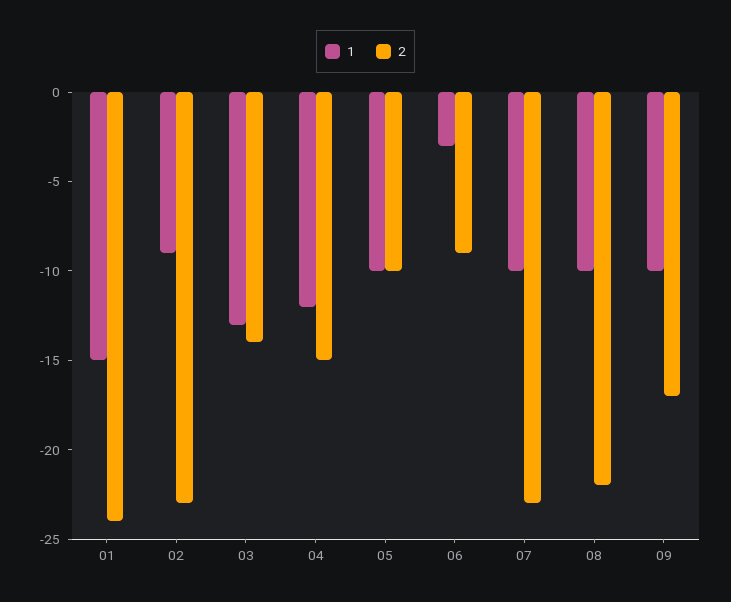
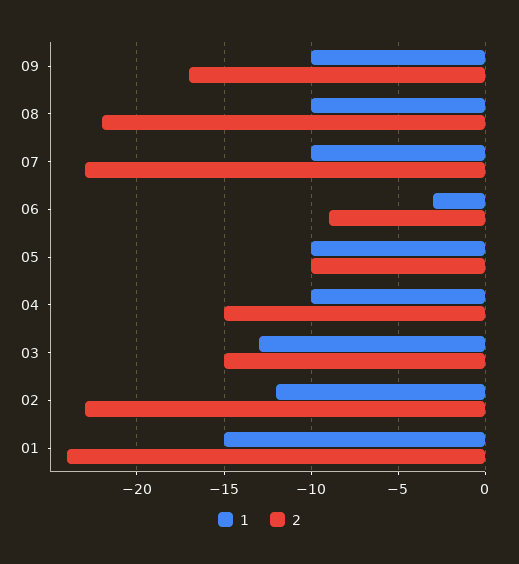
  {
    "1": {
      "01": -15,
-     "02": -9,
+     "02": -12,
      "03": -13,
-     "04": -12,
+     "04": -10,
      "05": -10,
      "06": -3,
      "07": -10,
      "08": -10,
      "09": -10
    },
    "2": {
      "01": -24,
      "02": -23,
-     "03": -14,
+     "03": -15,
      "04": -15,
      "05": -10,
      "06": -9,
      "07": -23,
      "08": -22,
      "09": -17
    }
  }

